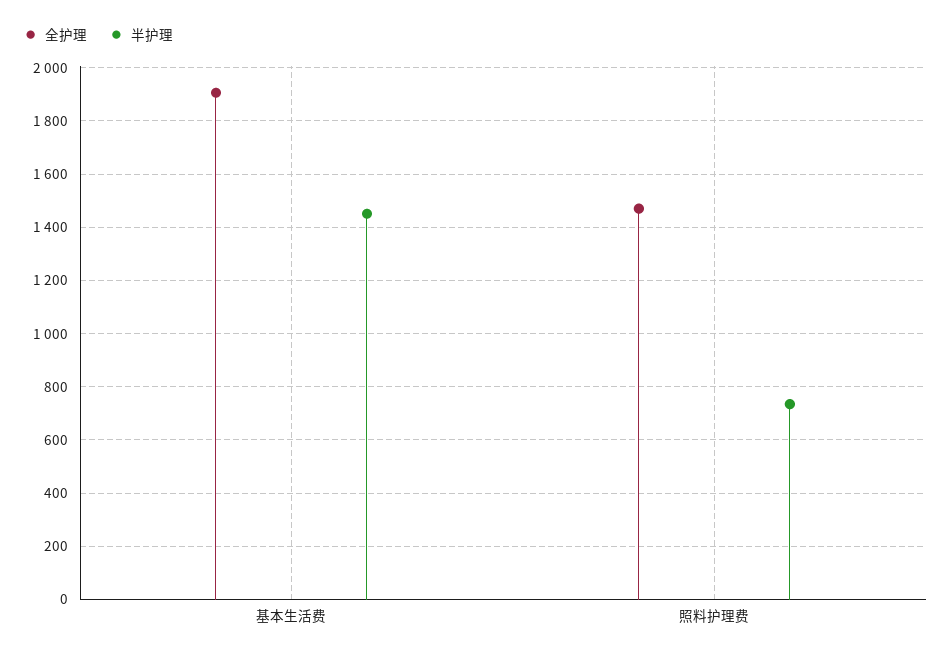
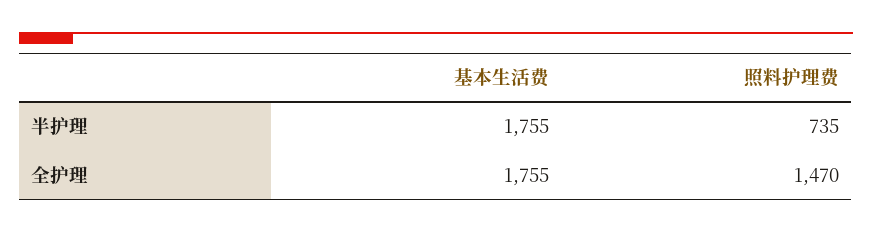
  {
    "全护理": {
-     "基本生活费": 1900,
+     "基本生活费": 1755,
      "照料护理费": 1470
    },
    "半护理": {
-     "基本生活费": 1450,
+     "基本生活费": 1755,
      "照料护理费": 735
    }
  }

